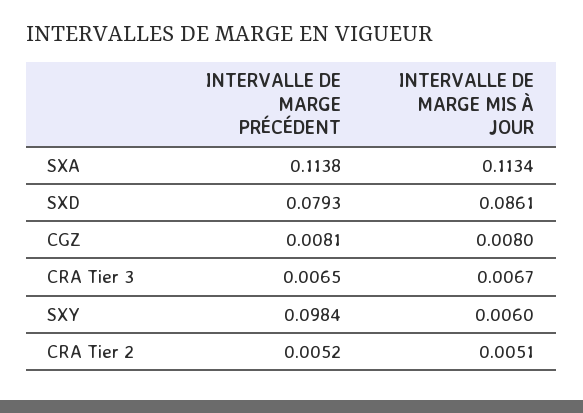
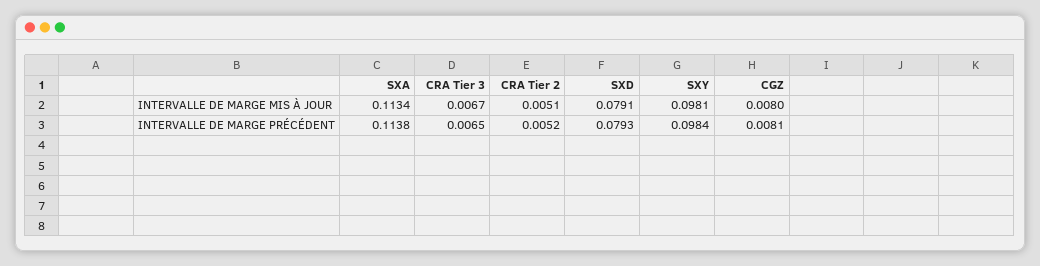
  {
    "INTERVALLE DE MARGE PRÉCÉDENT": {
      "SXA": 0.1138,
      "SXD": 0.0793,
      "CGZ": 0.0081,
      "CRA Tier 3": 0.0065,
      "SXY": 0.0984,
      "CRA Tier 2": 0.0052
    },
    "INTERVALLE DE MARGE MIS À JOUR": {
      "SXA": 0.1134,
-     "SXD": 0.0861,
+     "SXD": 0.0791,
      "CGZ": 0.008,
      "CRA Tier 3": 0.0067,
-     "SXY": 0.006,
+     "SXY": 0.0981,
      "CRA Tier 2": 0.0051
    }
  }

